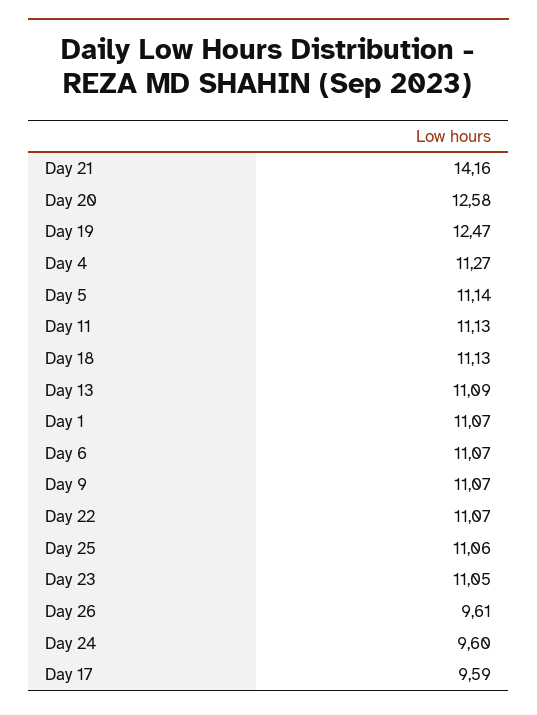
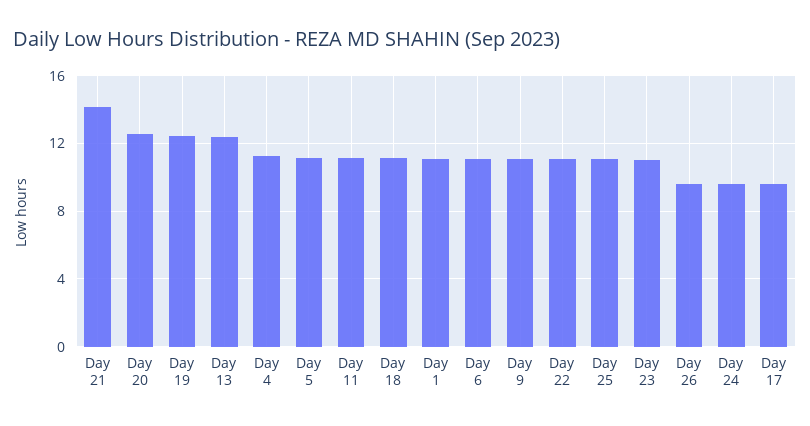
  {
    "Day 21": 14.16,
    "Day 20": 12.58,
    "Day 19": 12.47,
    "Day 4": 11.27,
    "Day 5": 11.14,
    "Day 11": 11.13,
    "Day 18": 11.13,
-   "Day 13": 11.09,
+   "Day 13": 12.5,
    "Day 1": 11.07,
    "Day 6": 11.07,
    "Day 9": 11.07,
    "Day 22": 11.07,
    "Day 25": 11.06,
    "Day 23": 11.05,
    "Day 26": 9.61,
    "Day 24": 9.6,
    "Day 17": 9.59
  }

